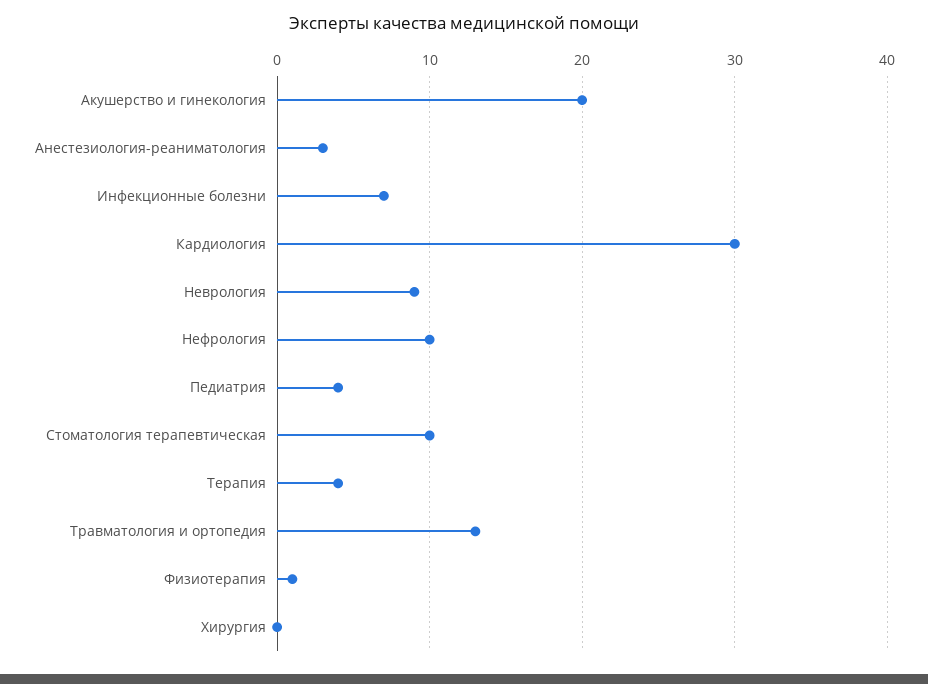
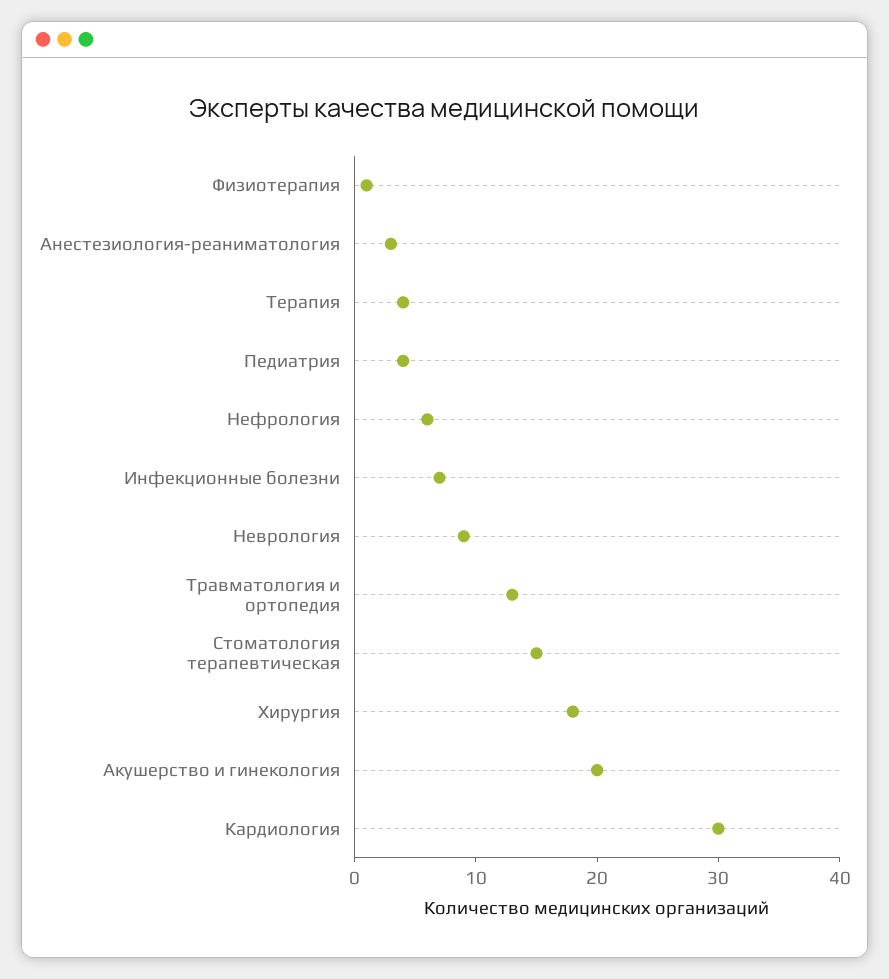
  {
    "Акушерство и гинекология": 20,
    "Анестезиология-реаниматология": 3,
    "Инфекционные болезни": 7,
    "Кардиология": 30,
    "Неврология": 9,
-   "Нефрология": 10,
+   "Нефрология": 6,
    "Педиатрия": 4,
-   "Стоматология терапевтическая": 10,
+   "Стоматология терапевтическая": 15,
    "Терапия": 4,
    "Травматология и ортопедия": 13,
    "Физиотерапия": 1,
-   "Хирургия": 0
+   "Хирургия": 18
  }

